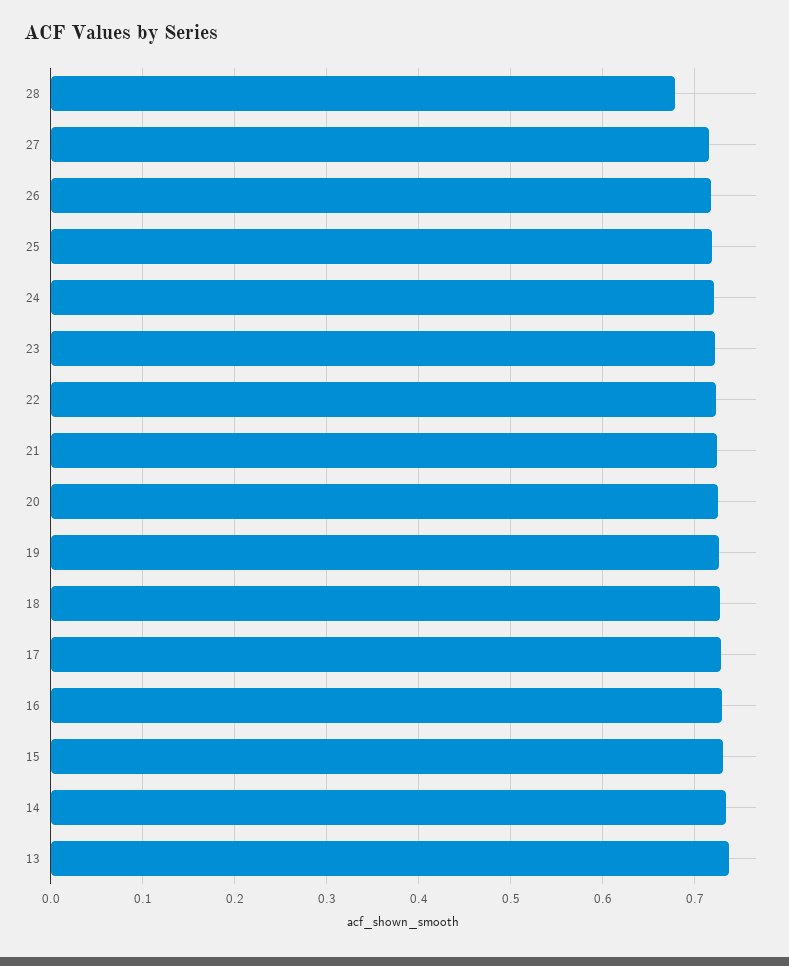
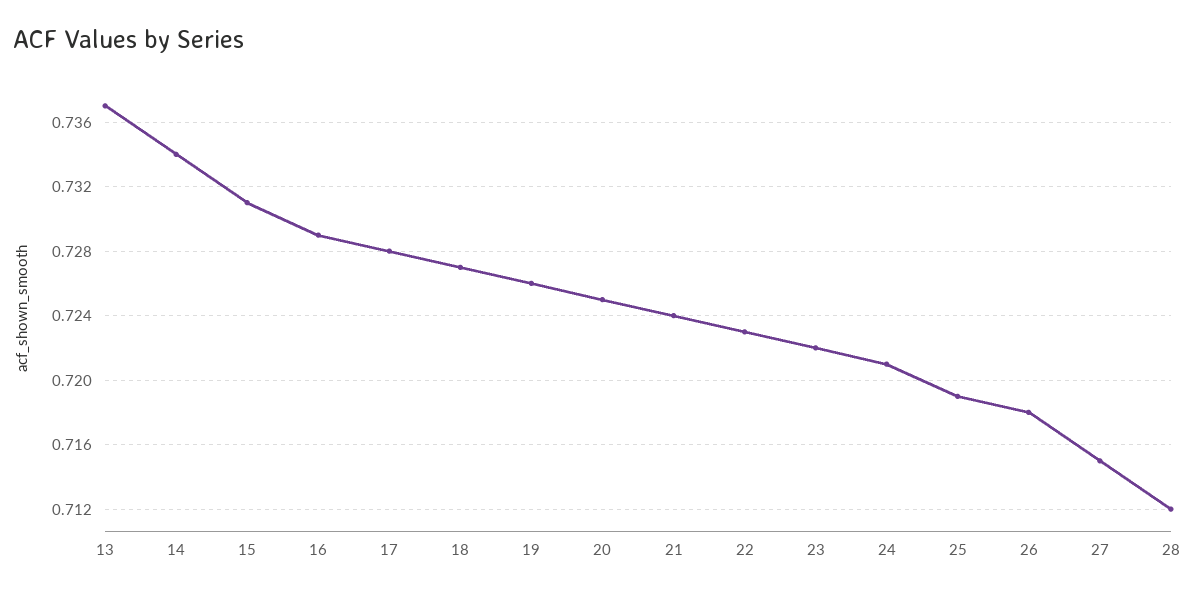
  {
-   "28": 0.68,
+   "28": 0.712,
    "27": 0.715,
    "26": 0.718,
    "25": 0.719,
    "24": 0.721,
    "23": 0.722,
    "22": 0.723,
    "21": 0.724,
    "20": 0.725,
    "19": 0.726,
    "18": 0.727,
    "17": 0.728,
    "16": 0.729,
    "15": 0.731,
    "14": 0.734,
    "13": 0.737
  }

